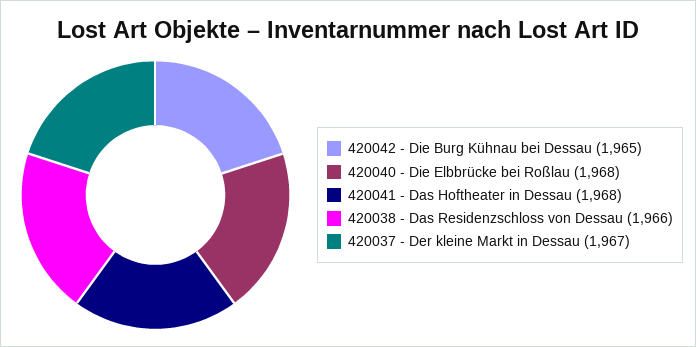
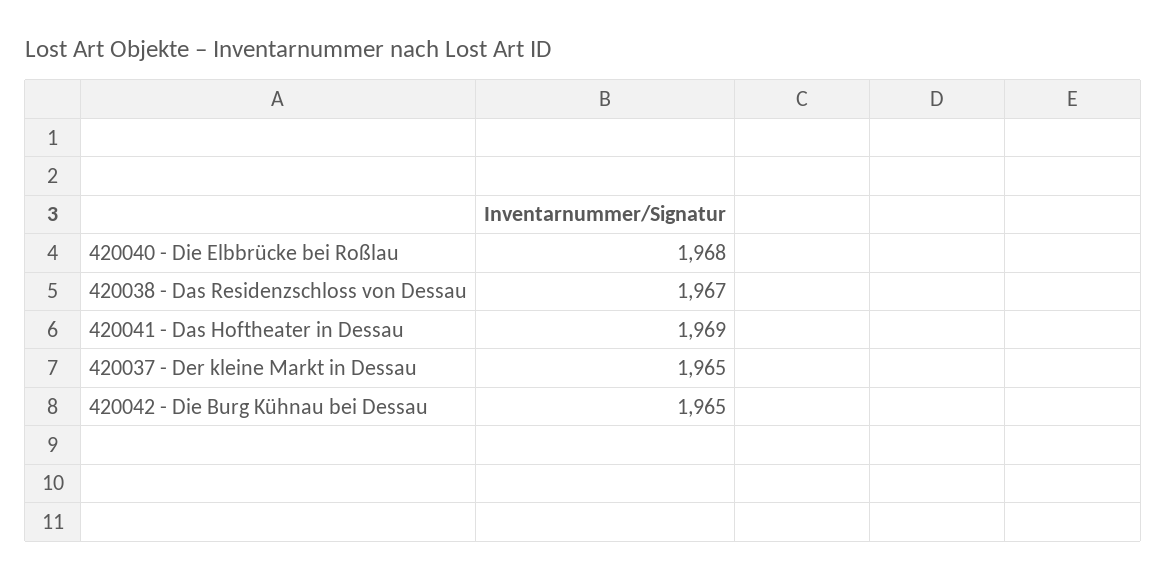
  {
    "420042 - Die Burg Kühnau bei Dessau": 1965,
    "420040 - Die Elbbrücke bei Roßlau": 1968,
-   "420041 - Das Hoftheater in Dessau": 1968,
+   "420041 - Das Hoftheater in Dessau": 1969,
-   "420038 - Das Residenzschloss von Dessau": 1966,
+   "420038 - Das Residenzschloss von Dessau": 1967,
-   "420037 - Der kleine Markt in Dessau": 1967
+   "420037 - Der kleine Markt in Dessau": 1965
  }

